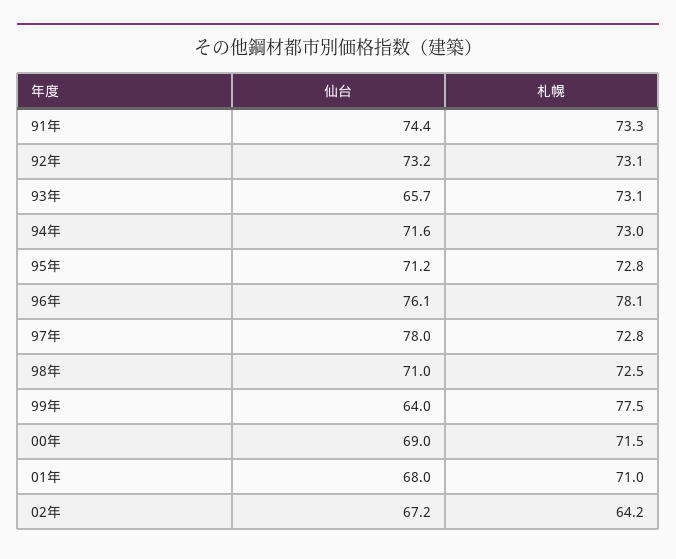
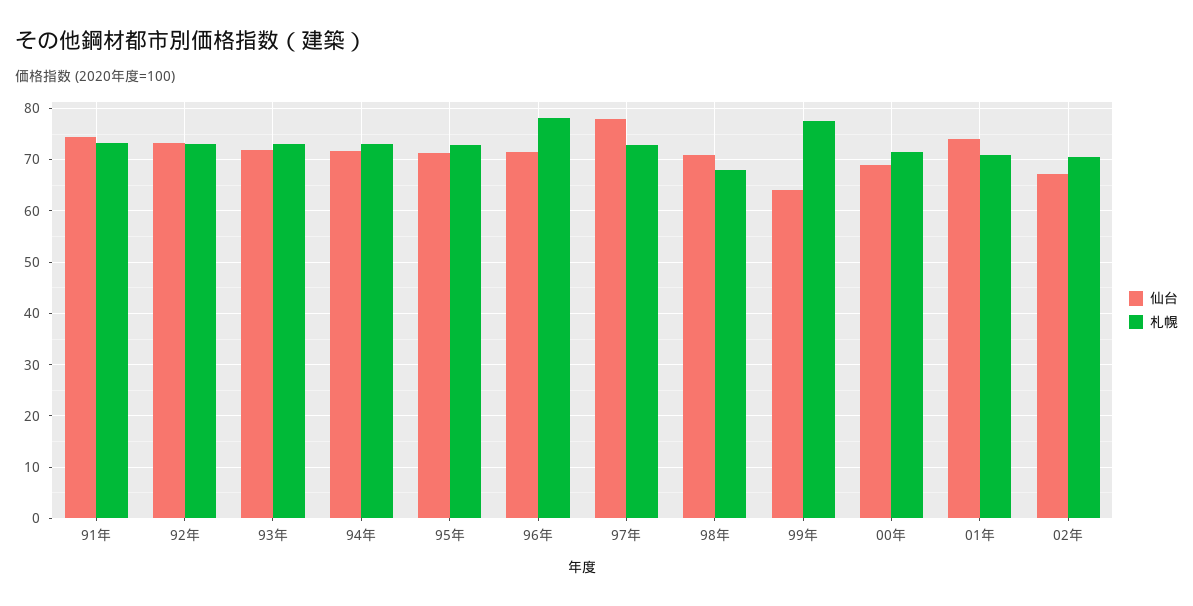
  {
    "仙台": {
      "91年": 74.4,
      "92年": 73.2,
-     "93年": 65.7,
+     "93年": 72,
      "94年": 71.6,
      "95年": 71.2,
-     "96年": 76.1,
+     "96年": 72,
      "97年": 78,
      "98年": 71,
      "99年": 64,
      "00年": 69,
-     "01年": 68,
+     "01年": 74,
      "02年": 67.2
    },
    "札幌": {
      "91年": 73.3,
      "92年": 73.1,
      "93年": 73.1,
      "94年": 73,
      "95年": 72.8,
      "96年": 78.1,
      "97年": 72.8,
-     "98年": 72.5,
+     "98年": 68,
      "99年": 77.5,
      "00年": 71.5,
      "01年": 71,
-     "02年": 64.2
+     "02年": 70
    }
  }

